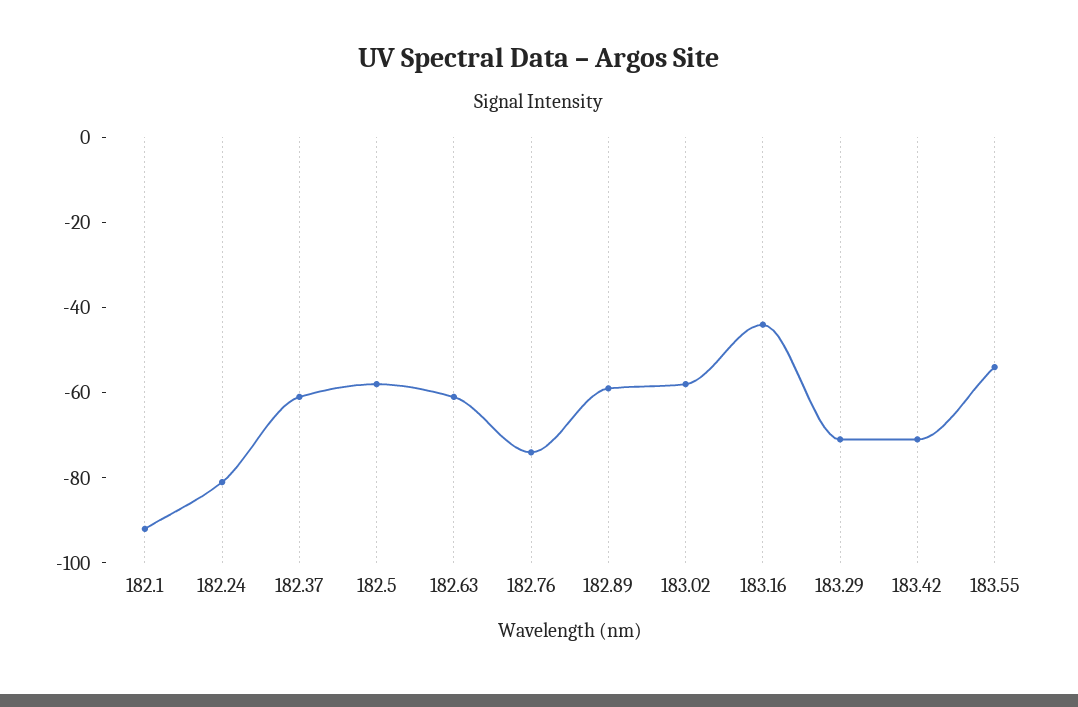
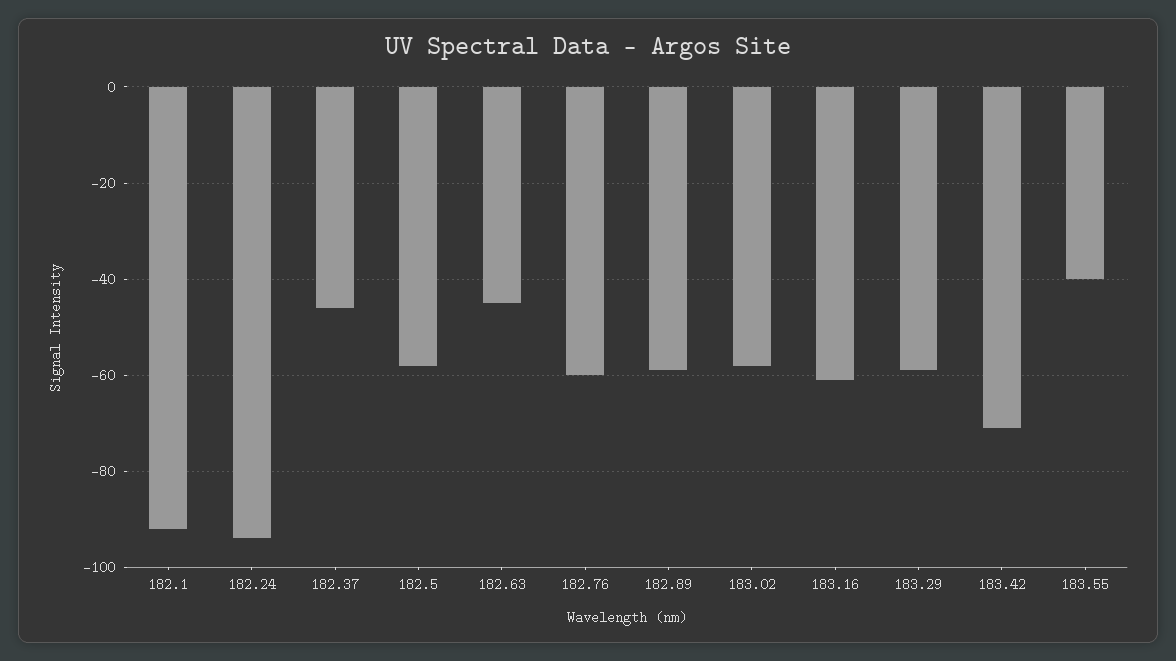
  {
    "182.1": -90,
-   "182.24": -80,
+   "182.24": -95,
-   "182.37": -60,
+   "182.37": -45,
    "182.5": -60,
-   "182.63": -60,
+   "182.63": -45,
-   "182.76": -75,
+   "182.76": -60,
    "182.89": -60,
    "183.02": -60,
-   "183.16": -45,
+   "183.16": -60,
-   "183.29": -70,
+   "183.29": -60,
    "183.42": -70,
-   "183.55": -55
+   "183.55": -40
  }

